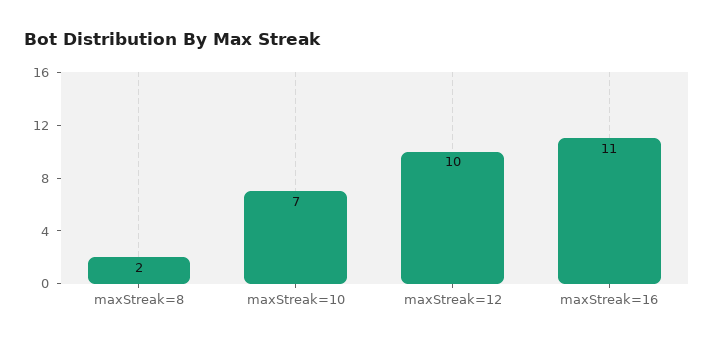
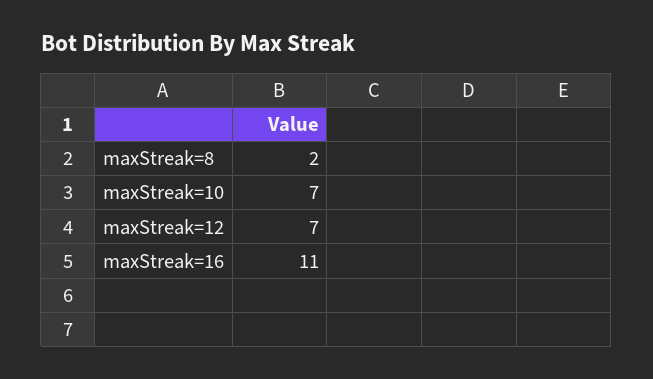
  {
    "maxStreak=8": 2,
    "maxStreak=10": 7,
-   "maxStreak=12": 10,
+   "maxStreak=12": 7,
    "maxStreak=16": 11
  }

